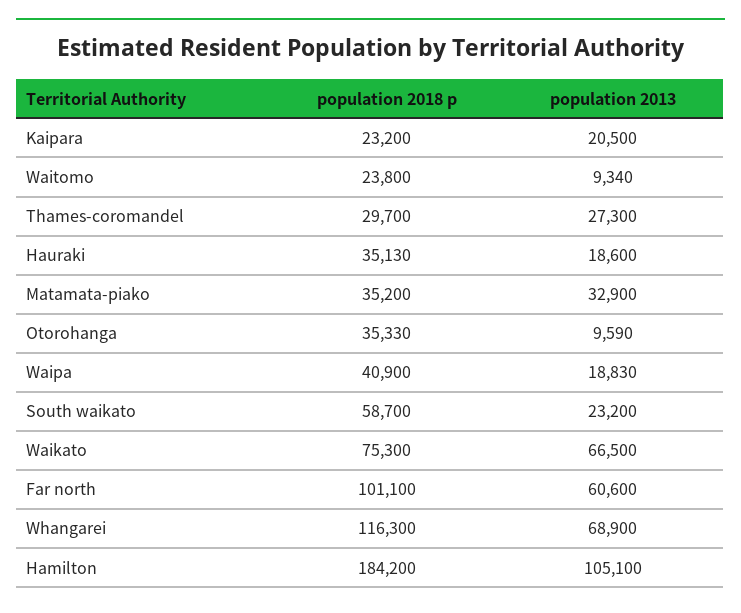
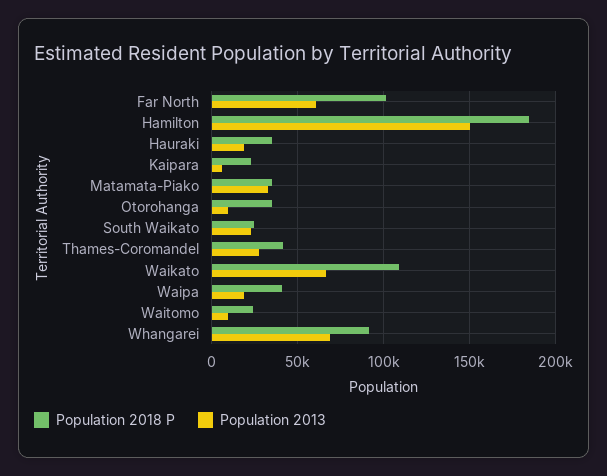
  {
    "population 2018 p": {
      "Kaipara": 23200,
      "Waitomo": 23800,
-     "Thames-coromandel": 29700,
+     "Thames-coromandel": 40000,
      "Hauraki": 35130,
      "Matamata-piako": 35200,
      "Otorohanga": 35330,
      "Waipa": 40900,
-     "South waikato": 58700,
+     "South waikato": 25000,
-     "Waikato": 75300,
+     "Waikato": 110000,
      "Far north": 101100,
-     "Whangarei": 116300,
+     "Whangarei": 90000,
      "Hamilton": 184200
    },
    "population 2013": {
-     "Kaipara": 20500,
+     "Kaipara": 5000,
      "Waitomo": 9340,
      "Thames-coromandel": 27300,
      "Hauraki": 18600,
      "Matamata-piako": 32900,
      "Otorohanga": 9590,
      "Waipa": 18830,
      "South waikato": 23200,
      "Waikato": 66500,
      "Far north": 60600,
      "Whangarei": 68900,
-     "Hamilton": 105100
+     "Hamilton": 150000
    }
  }

